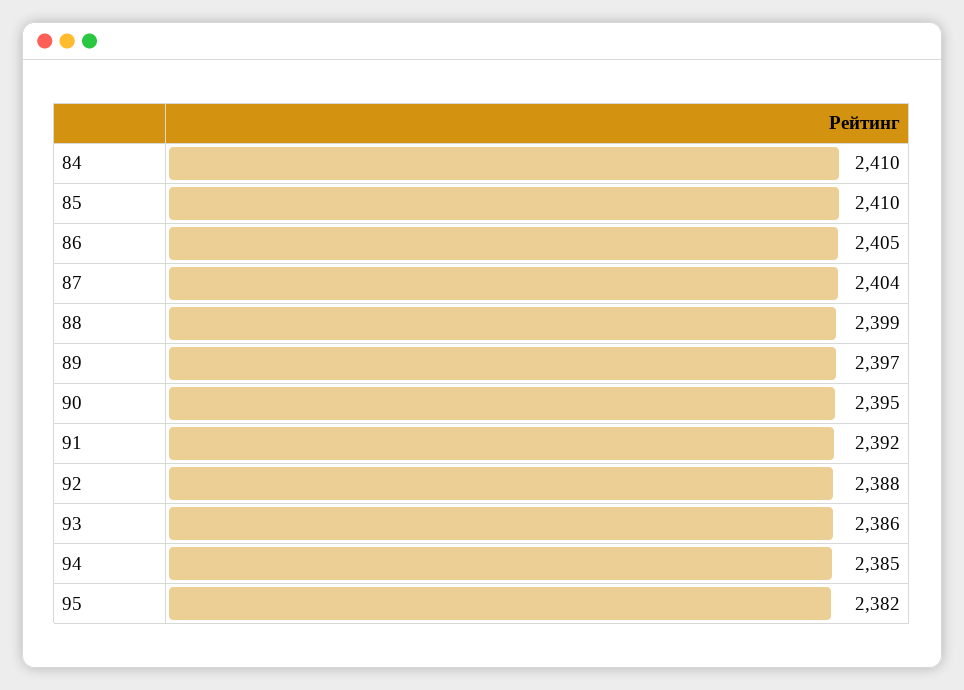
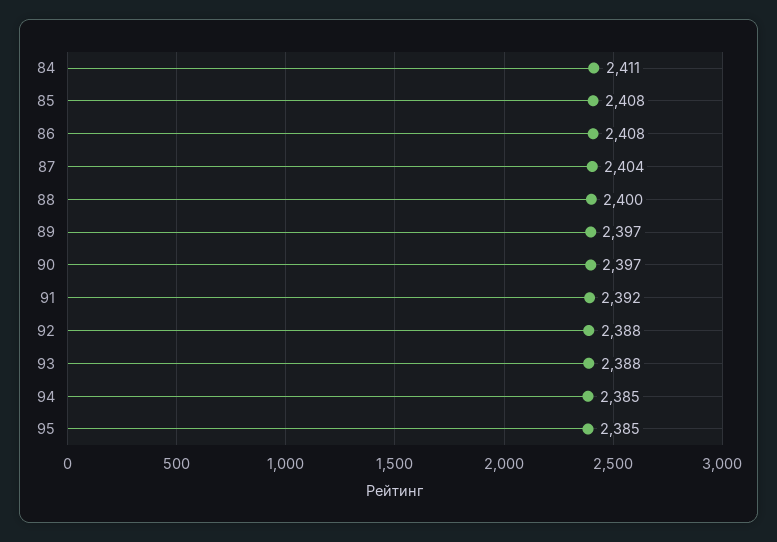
  {
-   "84": 2410,
+   "84": 2411,
-   "85": 2410,
+   "85": 2408,
-   "86": 2405,
+   "86": 2408,
    "87": 2404,
-   "88": 2399,
+   "88": 2400,
    "89": 2397,
-   "90": 2395,
+   "90": 2397,
    "91": 2392,
    "92": 2388,
-   "93": 2386,
+   "93": 2388,
    "94": 2385,
-   "95": 2382
+   "95": 2385
  }

